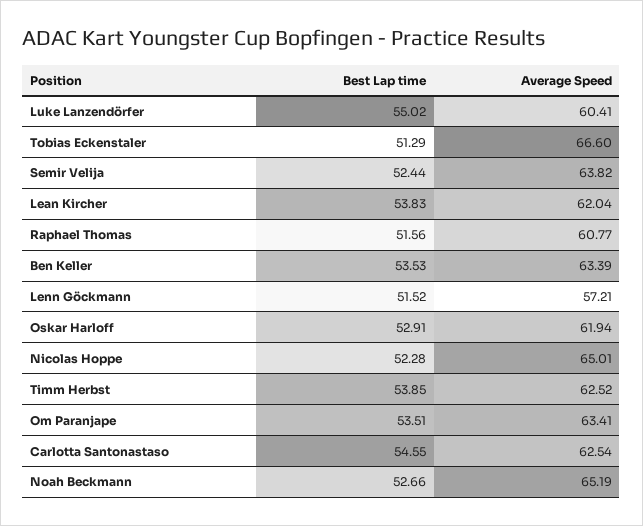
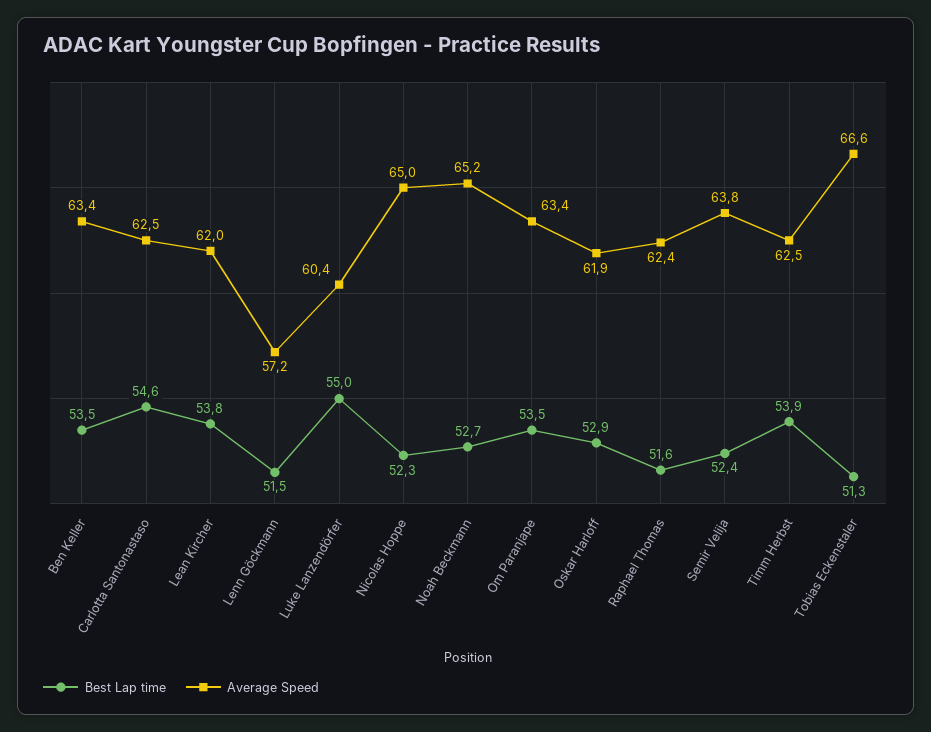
  {
    "Best Lap time": {
      "Luke Lanzendörfer": 55.02,
      "Tobias Eckenstaler": 51.29,
      "Semir Velija": 52.44,
      "Lean Kircher": 53.83,
      "Raphael Thomas": 51.56,
      "Ben Keller": 53.53,
      "Lenn Göckmann": 51.52,
      "Oskar Harloff": 52.91,
      "Nicolas Hoppe": 52.28,
      "Timm Herbst": 53.85,
      "Om Paranjape": 53.51,
      "Carlotta Santonastaso": 54.55,
      "Noah Beckmann": 52.66
    },
    "Average Speed": {
      "Luke Lanzendörfer": 60.41,
      "Tobias Eckenstaler": 66.6,
      "Semir Velija": 63.82,
      "Lean Kircher": 62.04,
-     "Raphael Thomas": 60.77,
+     "Raphael Thomas": 62.4,
      "Ben Keller": 63.39,
      "Lenn Göckmann": 57.21,
      "Oskar Harloff": 61.94,
      "Nicolas Hoppe": 65.01,
      "Timm Herbst": 62.52,
      "Om Paranjape": 63.41,
      "Carlotta Santonastaso": 62.54,
      "Noah Beckmann": 65.19
    }
  }

